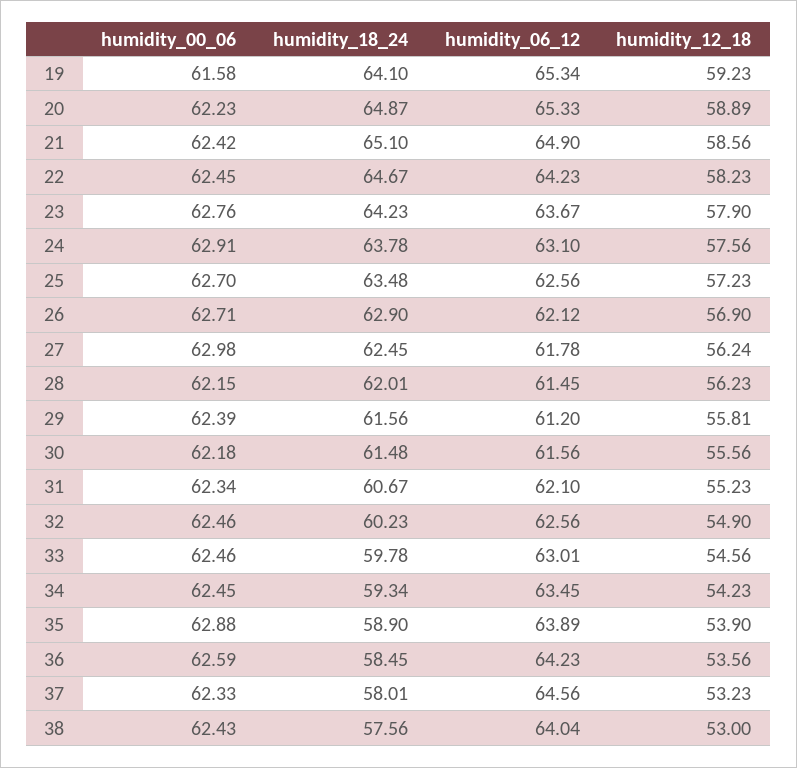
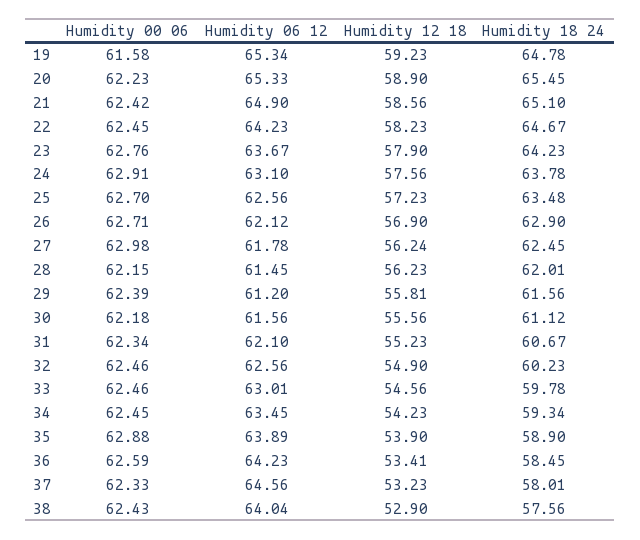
  {
    "humidity_00_06": {
      "19": 61.58,
      "20": 62.23,
      "21": 62.42,
      "22": 62.45,
      "23": 62.76,
      "24": 62.91,
      "25": 62.7,
      "26": 62.71,
      "27": 62.98,
      "28": 62.15,
      "29": 62.39,
      "30": 62.18,
      "31": 62.34,
      "32": 62.46,
      "33": 62.46,
      "34": 62.45,
      "35": 62.88,
      "36": 62.59,
      "37": 62.33,
      "38": 62.43
    },
    "humidity_18_24": {
-     "19": 64.1,
+     "19": 64.78,
-     "20": 64.87,
+     "20": 65.45,
      "21": 65.1,
      "22": 64.67,
      "23": 64.23,
      "24": 63.78,
      "25": 63.48,
      "26": 62.9,
      "27": 62.45,
      "28": 62.01,
      "29": 61.56,
-     "30": 61.48,
+     "30": 61.12,
      "31": 60.67,
      "32": 60.23,
      "33": 59.78,
      "34": 59.34,
      "35": 58.9,
      "36": 58.45,
      "37": 58.01,
      "38": 57.56
    },
    "humidity_06_12": {
      "19": 65.34,
      "20": 65.33,
      "21": 64.9,
      "22": 64.23,
      "23": 63.67,
      "24": 63.1,
      "25": 62.56,
      "26": 62.12,
      "27": 61.78,
      "28": 61.45,
      "29": 61.2,
      "30": 61.56,
      "31": 62.1,
      "32": 62.56,
      "33": 63.01,
      "34": 63.45,
      "35": 63.89,
      "36": 64.23,
      "37": 64.56,
      "38": 64.04
    },
    "humidity_12_18": {
      "19": 59.23,
-     "20": 58.89,
+     "20": 58.9,
      "21": 58.56,
      "22": 58.23,
      "23": 57.9,
      "24": 57.56,
      "25": 57.23,
      "26": 56.9,
      "27": 56.24,
      "28": 56.23,
      "29": 55.81,
      "30": 55.56,
      "31": 55.23,
      "32": 54.9,
      "33": 54.56,
      "34": 54.23,
      "35": 53.9,
-     "36": 53.56,
+     "36": 53.41,
      "37": 53.23,
-     "38": 53
+     "38": 52.9
    }
  }

